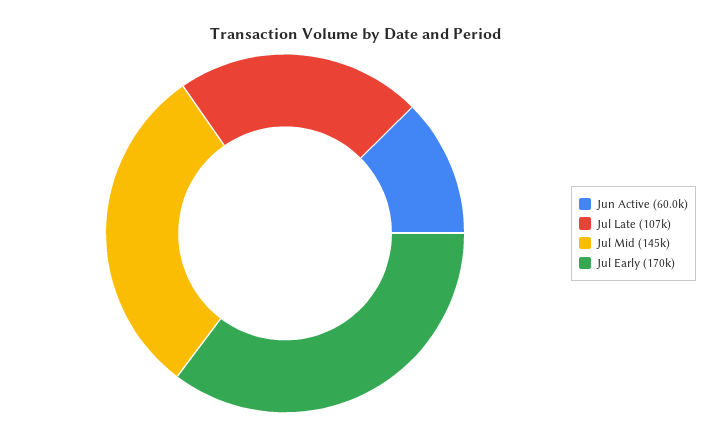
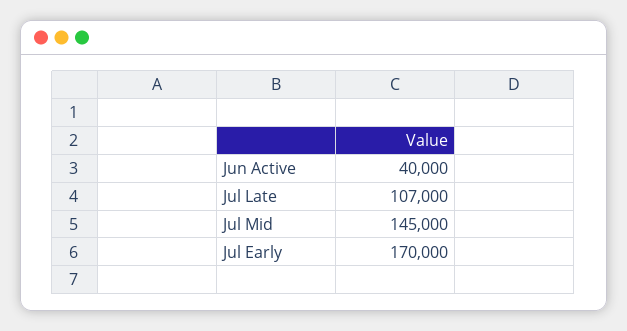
  {
-   "Jun Active": 60000,
+   "Jun Active": 40000,
    "Jul Late": 107000,
    "Jul Mid": 145000,
    "Jul Early": 170000
  }

